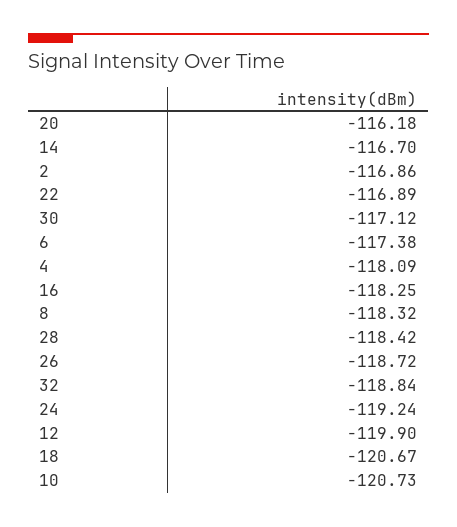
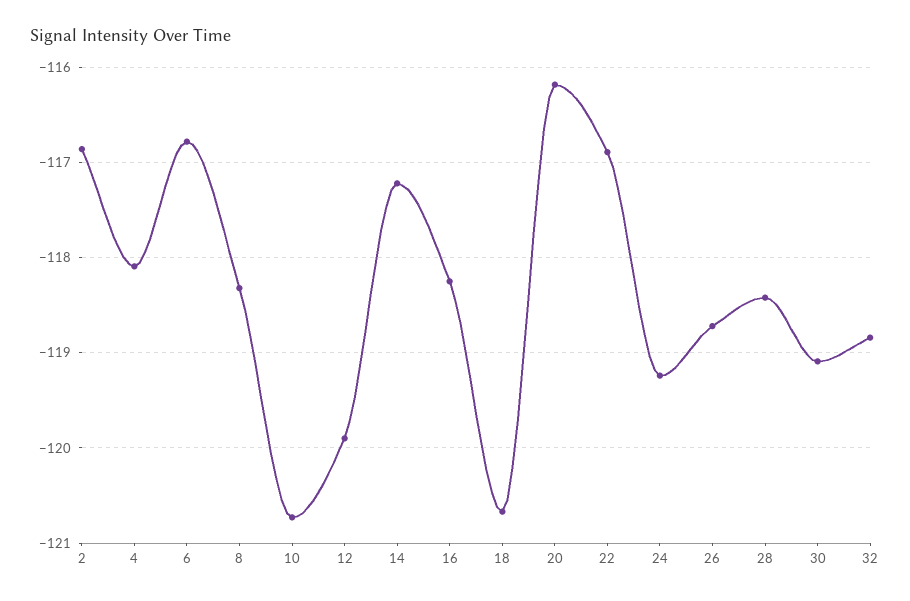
  {
    "20": -116.18,
-   "14": -116.7,
+   "14": -117.2,
    "2": -116.86,
    "22": -116.89,
-   "30": -117.12,
+   "30": -119.1,
-   "6": -117.38,
+   "6": -116.8,
    "4": -118.09,
    "16": -118.25,
    "8": -118.32,
    "28": -118.42,
    "26": -118.72,
    "32": -118.84,
    "24": -119.24,
    "12": -119.9,
    "18": -120.67,
    "10": -120.73
  }

